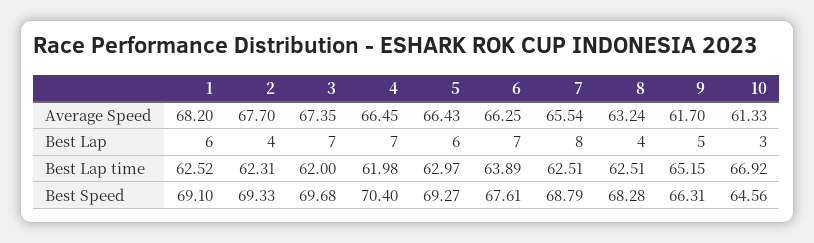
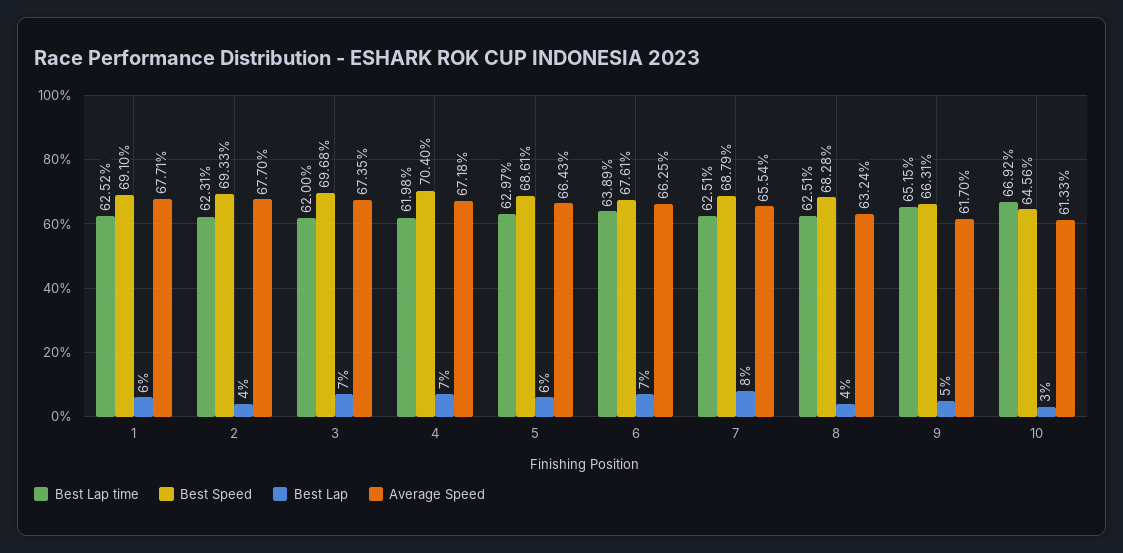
  {
    "Average Speed": {
-     "1": 68.2,
+     "1": 67.71,
      "2": 67.7,
      "3": 67.35,
-     "4": 66.45,
+     "4": 67.18,
      "5": 66.43,
      "6": 66.25,
      "7": 65.54,
      "8": 63.24,
      "9": 61.7,
      "10": 61.33
    },
    "Best Lap": {
      "1": 6,
      "2": 4,
      "3": 7,
      "4": 7,
      "5": 6,
      "6": 7,
      "7": 8,
      "8": 4,
      "9": 5,
      "10": 3
    },
    "Best Lap time": {
      "1": 62.52,
      "2": 62.31,
      "3": 62,
      "4": 61.98,
      "5": 62.97,
      "6": 63.89,
      "7": 62.51,
      "8": 62.51,
      "9": 65.15,
      "10": 66.92
    },
    "Best Speed": {
      "1": 69.1,
      "2": 69.33,
      "3": 69.68,
      "4": 70.4,
-     "5": 69.27,
+     "5": 68.61,
      "6": 67.61,
      "7": 68.79,
      "8": 68.28,
      "9": 66.31,
      "10": 64.56
    }
  }

